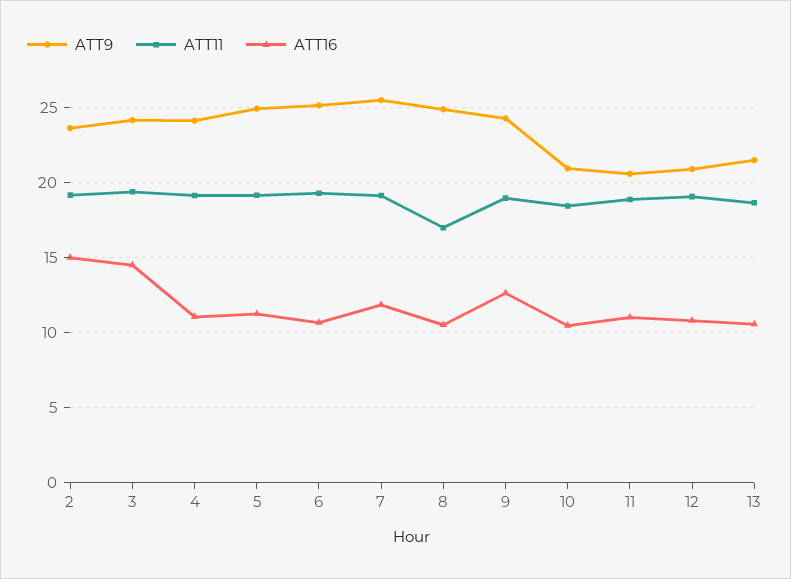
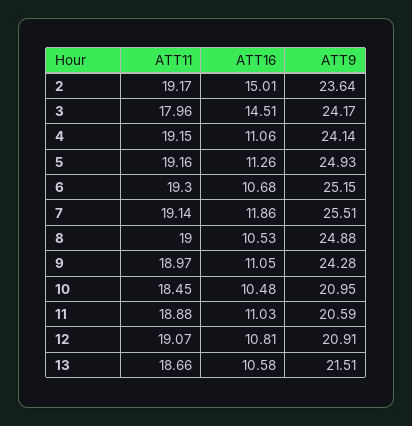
  {
    "ATT9": {
      "2": 23.64,
      "3": 24.17,
      "4": 24.14,
      "5": 24.93,
      "6": 25.15,
      "7": 25.51,
      "8": 24.88,
      "9": 24.28,
      "10": 20.95,
      "11": 20.59,
      "12": 20.91,
      "13": 21.51
    },
    "ATT11": {
      "2": 19.17,
-     "3": 19.5,
+     "3": 17.96,
      "4": 19.15,
      "5": 19.16,
      "6": 19.3,
      "7": 19.14,
-     "8": 17,
+     "8": 19,
      "9": 18.97,
      "10": 18.45,
      "11": 18.88,
      "12": 19.07,
      "13": 18.66
    },
    "ATT16": {
      "2": 15.01,
      "3": 14.51,
      "4": 11.06,
      "5": 11.26,
      "6": 10.68,
      "7": 11.86,
      "8": 10.53,
-     "9": 12.5,
+     "9": 11.05,
      "10": 10.48,
      "11": 11.03,
      "12": 10.81,
      "13": 10.58
    }
  }

